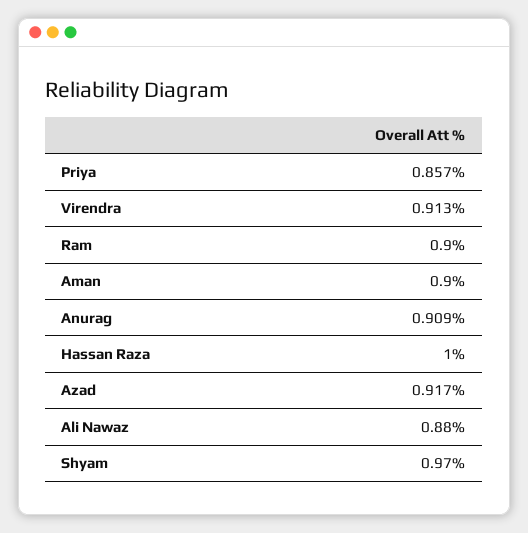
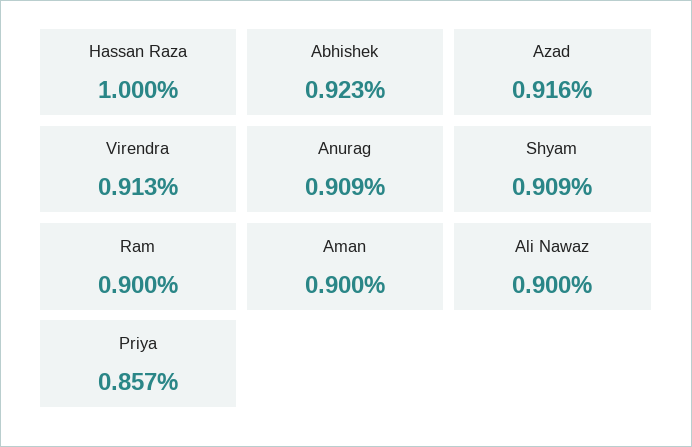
  {
    "Priya": 0.857,
    "Virendra": 0.913,
    "Ram": 0.9,
    "Aman": 0.9,
    "Anurag": 0.909,
    "Hassan Raza": 1,
-   "Azad": 0.917,
+   "Azad": 0.916,
-   "Ali Nawaz": 0.88,
+   "Ali Nawaz": 0.9,
-   "Shyam": 0.97
+   "Shyam": 0.909,
+   "Abhishek": 0.923
  }

